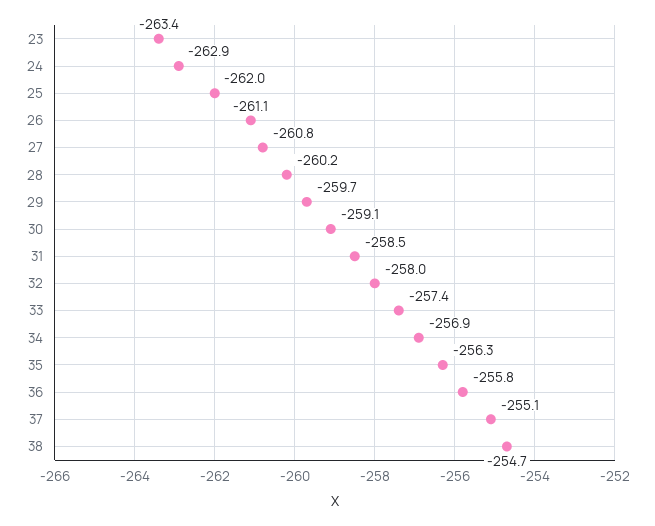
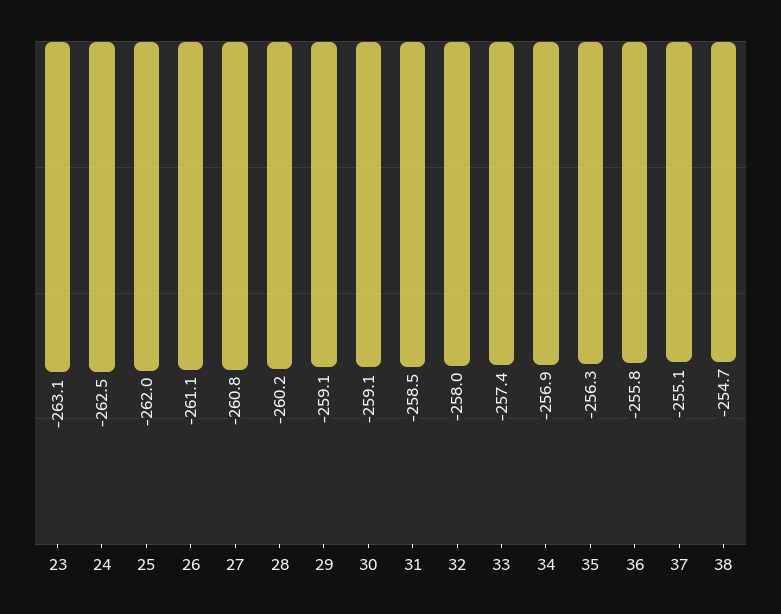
  {
-   "23": -263.4,
+   "23": -263.1,
-   "24": -262.9,
+   "24": -262.5,
    "25": -262,
    "26": -261.1,
    "27": -260.8,
    "28": -260.2,
-   "29": -259.7,
+   "29": -259.1,
    "30": -259.1,
    "31": -258.5,
    "32": -258,
    "33": -257.4,
    "34": -256.9,
    "35": -256.3,
    "36": -255.8,
    "37": -255.1,
    "38": -254.7
  }

